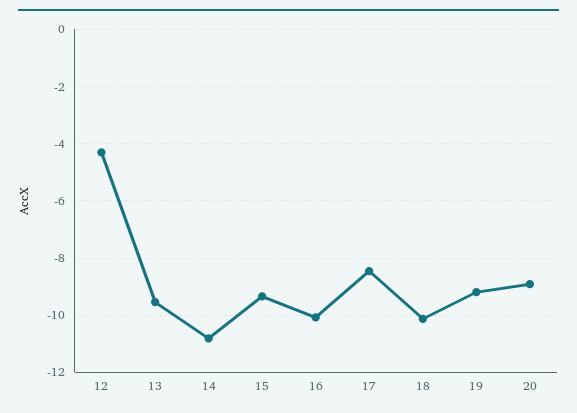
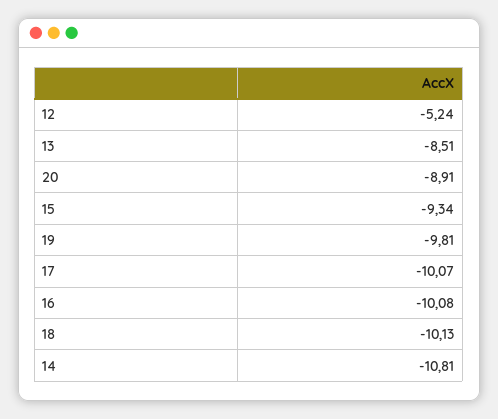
  {
-   "12": -4.25,
+   "12": -5.24,
-   "13": -9.5,
+   "13": -8.51,
    "14": -10.81,
    "15": -9.34,
    "16": -10.08,
-   "17": -8.5,
+   "17": -10.07,
    "18": -10.13,
-   "19": -9.25,
+   "19": -9.81,
    "20": -8.91
  }

